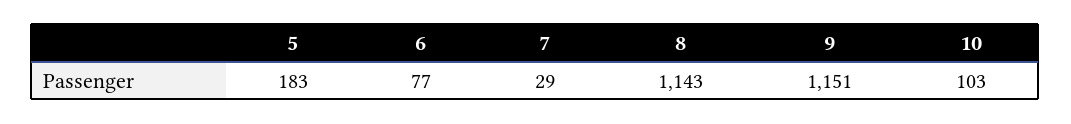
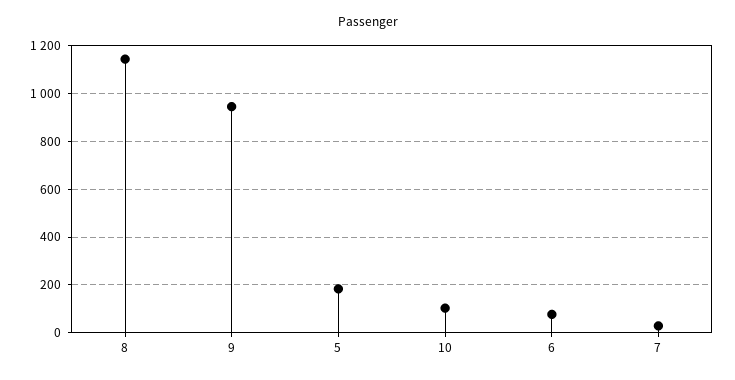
  {
    "5": 183,
    "6": 77,
    "7": 29,
    "8": 1143,
-   "9": 1151,
+   "9": 950,
    "10": 103
  }

